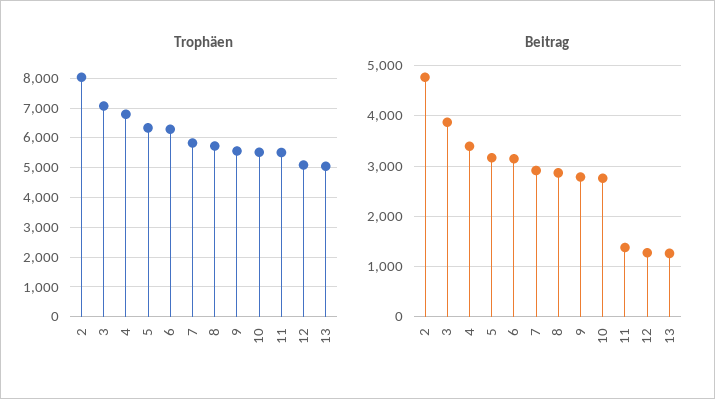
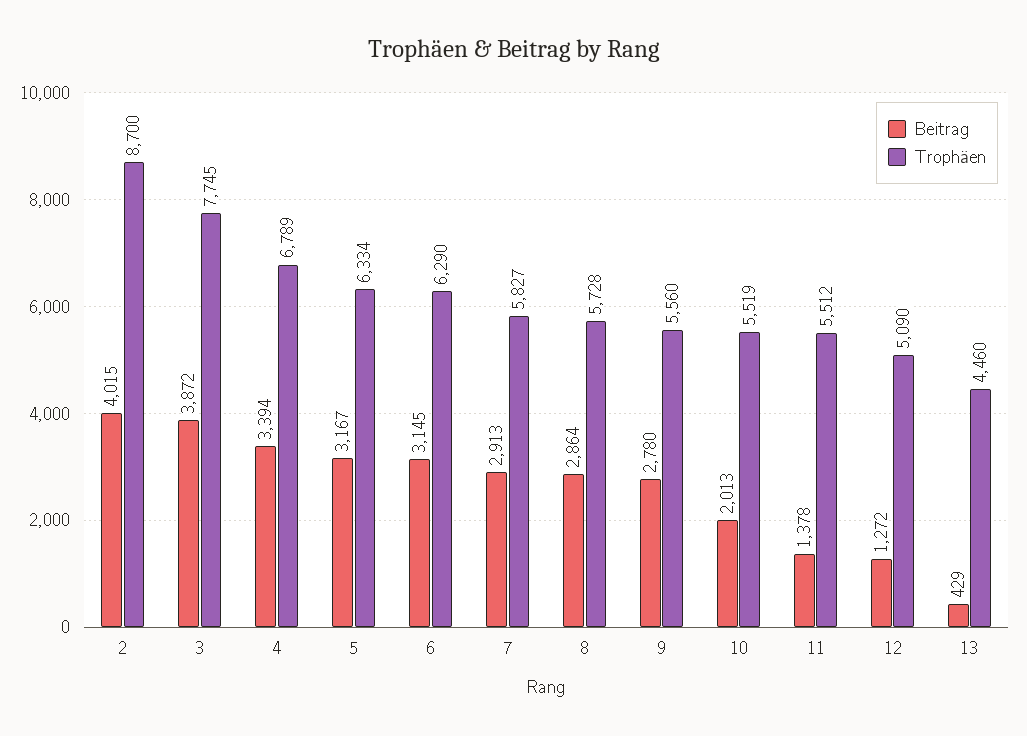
  {
    "Trophäen": {
-     "2": 8000,
+     "2": 8700,
-     "3": 7000,
+     "3": 7745,
      "4": 6789,
      "5": 6334,
      "6": 6290,
      "7": 5827,
      "8": 5728,
      "9": 5560,
      "10": 5519,
      "11": 5512,
      "12": 5090,
-     "13": 5000
+     "13": 4460
    },
    "Beitrag": {
-     "2": 4800,
+     "2": 4015,
      "3": 3872,
      "4": 3394,
      "5": 3167,
      "6": 3145,
      "7": 2913,
      "8": 2864,
      "9": 2780,
-     "10": 2800,
+     "10": 2013,
      "11": 1378,
      "12": 1272,
-     "13": 1200
+     "13": 429
    }
  }

